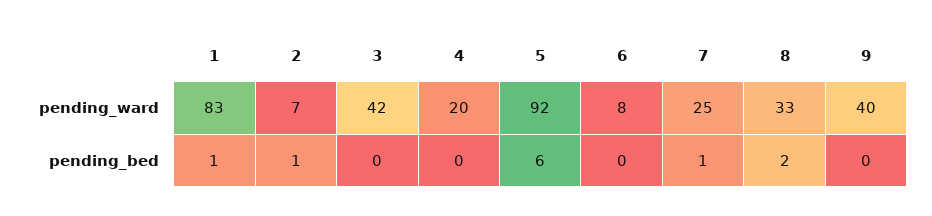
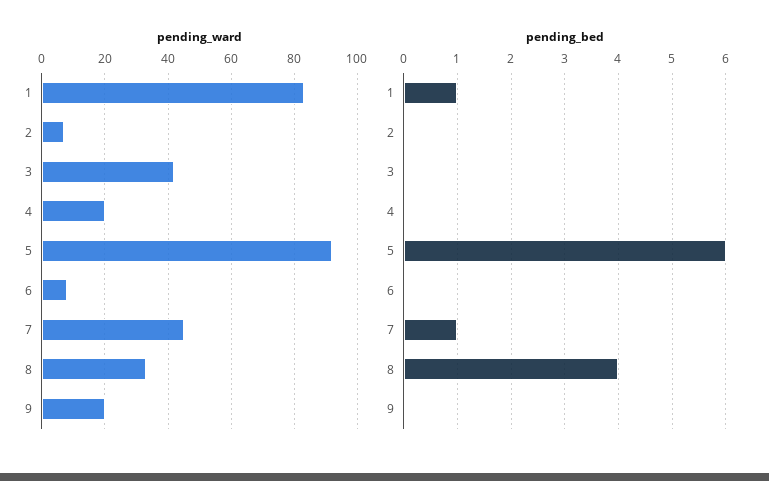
  {
    "pending_ward": {
      "1": 83,
      "2": 7,
      "3": 42,
      "4": 20,
      "5": 92,
      "6": 8,
-     "7": 25,
+     "7": 45,
      "8": 33,
-     "9": 40
+     "9": 20
    },
    "pending_bed": {
      "1": 1,
-     "2": 1,
+     "2": 0,
      "3": 0,
      "4": 0,
      "5": 6,
      "6": 0,
      "7": 1,
-     "8": 2,
+     "8": 4,
      "9": 0
    }
  }

